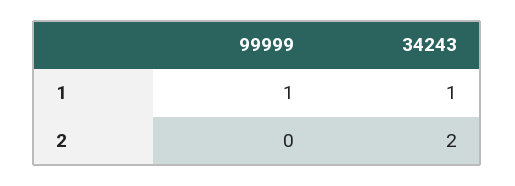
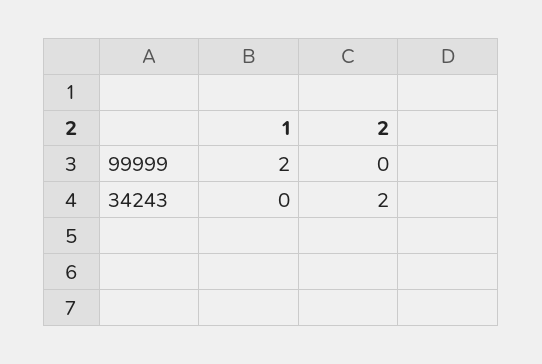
  {
    "99999": {
-     "1": 1,
+     "1": 2,
      "2": 0
    },
    "34243": {
-     "1": 1,
+     "1": 0,
      "2": 2
    }
  }

